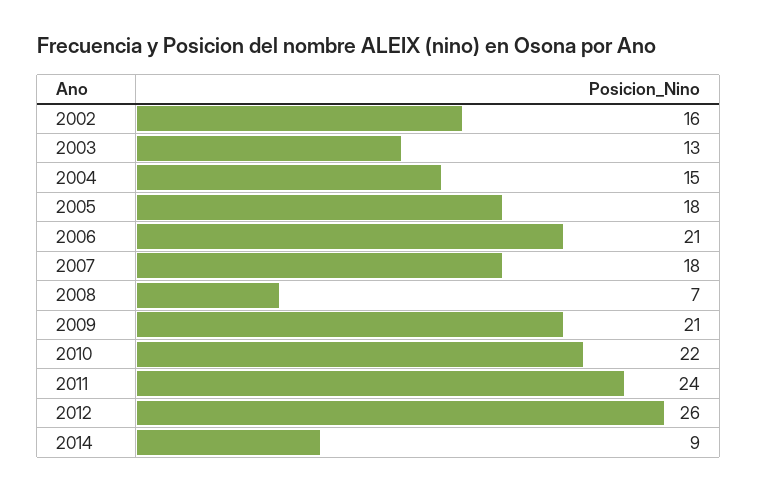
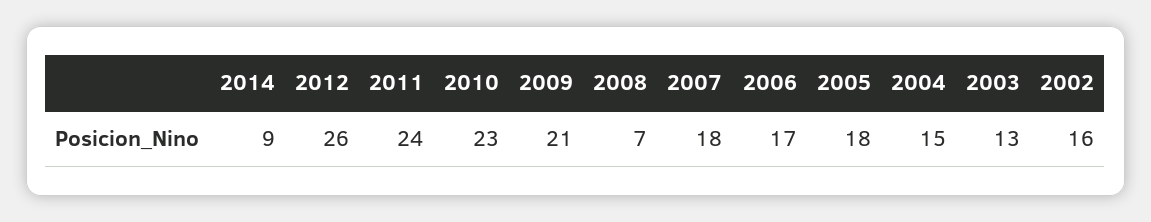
  {
    "2002": 16,
    "2003": 13,
    "2004": 15,
    "2005": 18,
-   "2006": 21,
+   "2006": 17,
    "2007": 18,
    "2008": 7,
    "2009": 21,
-   "2010": 22,
+   "2010": 23,
    "2011": 24,
    "2012": 26,
    "2014": 9
  }

